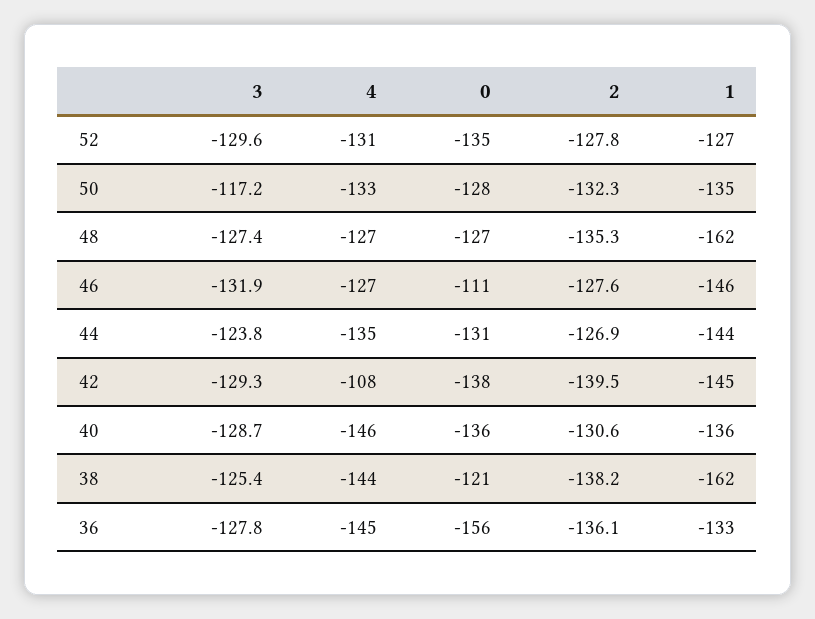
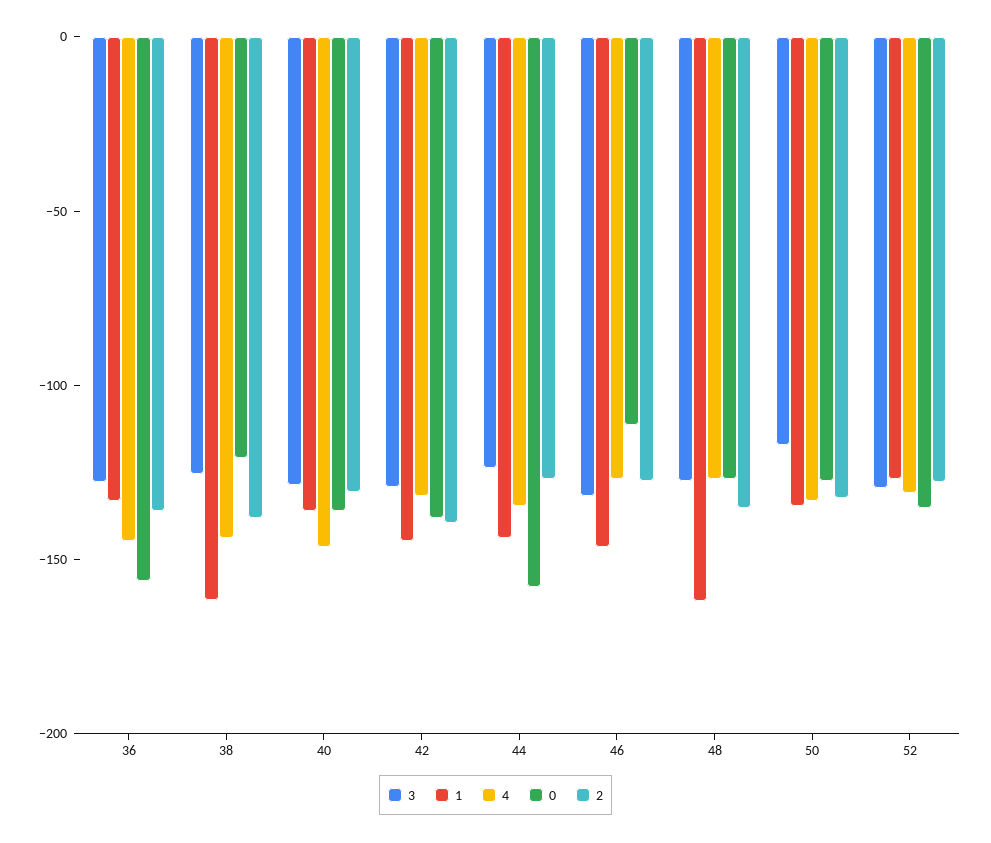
  {
    "3": {
      "52": -129.6,
      "50": -117.2,
      "48": -127.4,
      "46": -131.9,
      "44": -123.8,
      "42": -129.3,
      "40": -128.7,
      "38": -125.4,
      "36": -127.8
    },
    "4": {
      "52": -131,
      "50": -133,
      "48": -127,
      "46": -127,
      "44": -135,
-     "42": -108,
+     "42": -130,
      "40": -146,
      "38": -144,
      "36": -145
    },
    "0": {
      "52": -135,
      "50": -128,
      "48": -127,
      "46": -111,
-     "44": -131,
+     "44": -160,
      "42": -138,
      "40": -136,
      "38": -121,
      "36": -156
    },
    "2": {
      "52": -127.8,
      "50": -132.3,
      "48": -135.3,
      "46": -127.6,
      "44": -126.9,
      "42": -139.5,
      "40": -130.6,
      "38": -138.2,
      "36": -136.1
    },
    "1": {
      "52": -127,
      "50": -135,
      "48": -162,
      "46": -146,
      "44": -144,
      "42": -145,
      "40": -136,
      "38": -162,
      "36": -133
    }
  }

